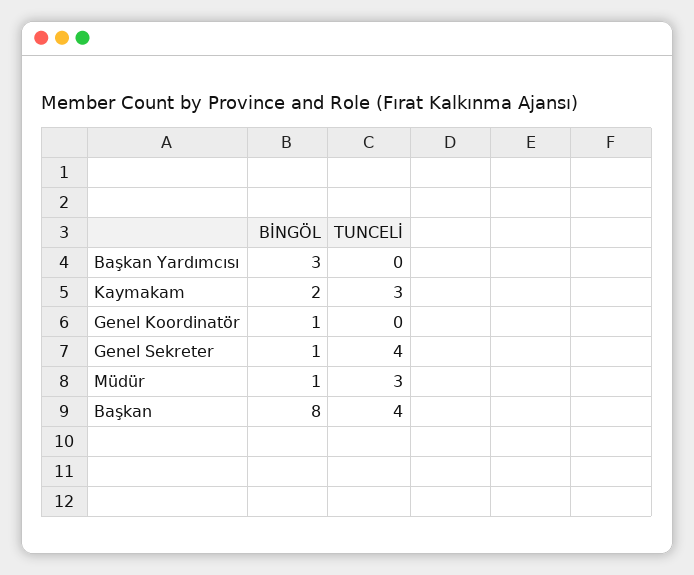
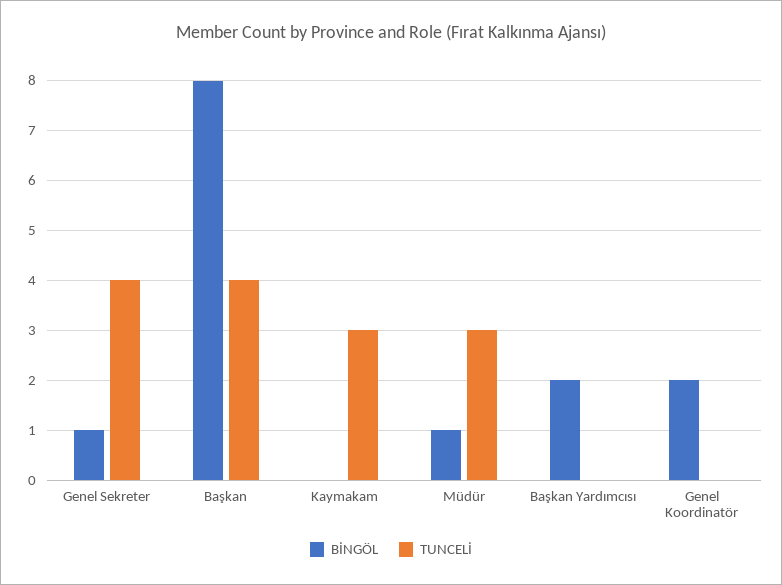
  {
    "BİNGÖL": {
-     "Başkan Yardımcısı": 3,
+     "Başkan Yardımcısı": 2,
-     "Kaymakam": 2,
+     "Kaymakam": 0,
-     "Genel Koordinatör": 1,
+     "Genel Koordinatör": 2,
      "Genel Sekreter": 1,
      "Müdür": 1,
      "Başkan": 8
    },
    "TUNCELİ": {
      "Başkan Yardımcısı": 0,
      "Kaymakam": 3,
      "Genel Koordinatör": 0,
      "Genel Sekreter": 4,
      "Müdür": 3,
      "Başkan": 4
    }
  }

